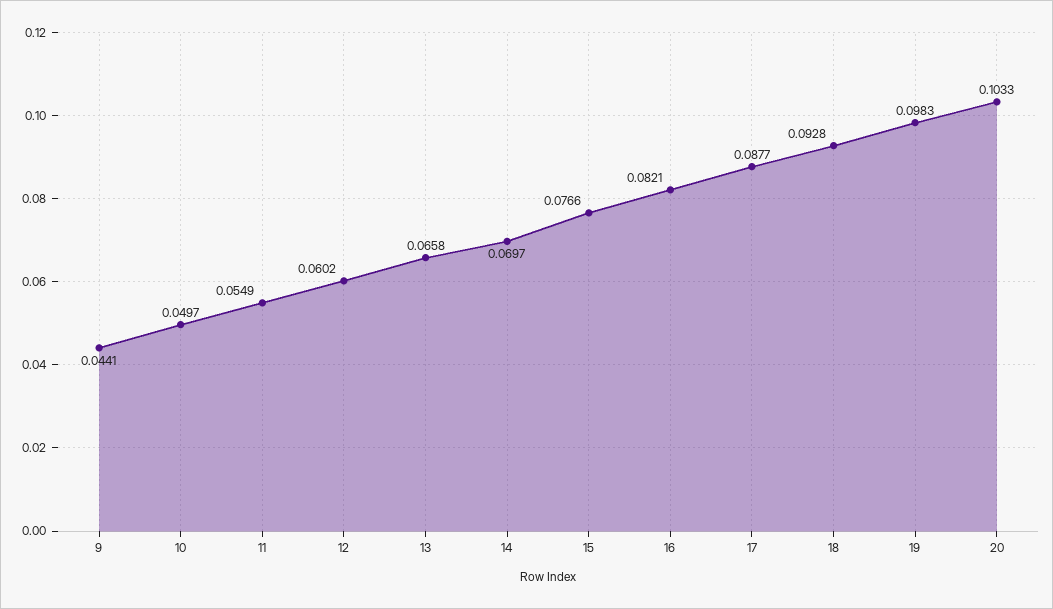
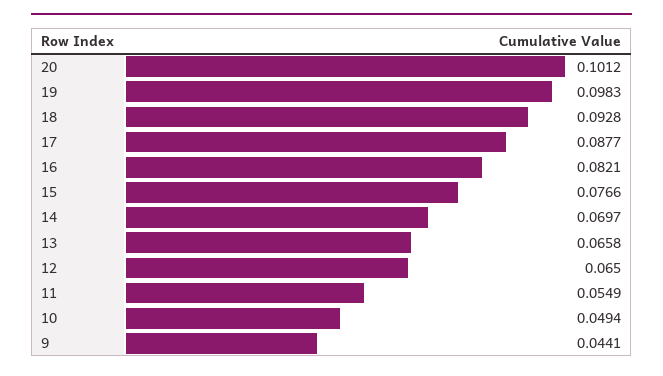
  {
    "9": 0.0441,
-   "10": 0.0497,
+   "10": 0.0494,
    "11": 0.0549,
-   "12": 0.0602,
+   "12": 0.065,
    "13": 0.0658,
    "14": 0.0697,
    "15": 0.0766,
    "16": 0.0821,
    "17": 0.0877,
    "18": 0.0928,
    "19": 0.0983,
-   "20": 0.1033
+   "20": 0.1012
  }

